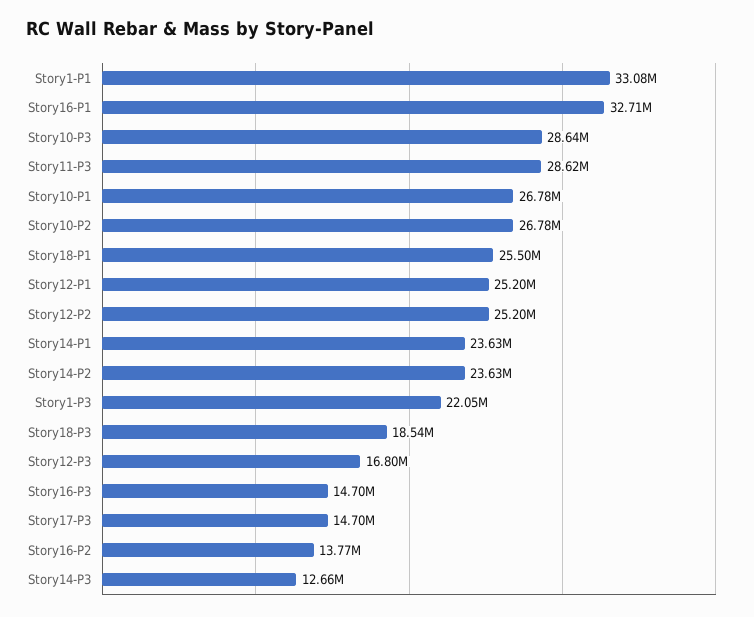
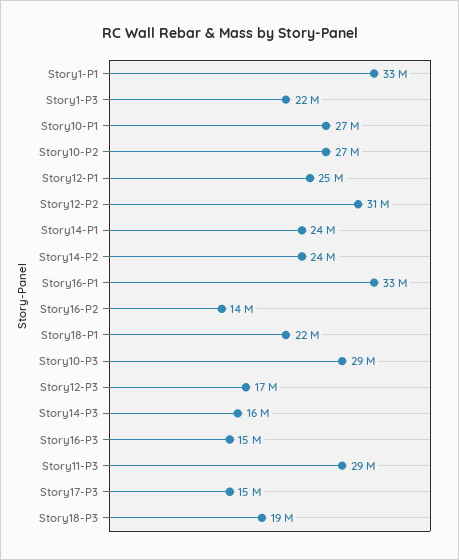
  {
    "Story1-P1": 33080000,
    "Story16-P1": 32710000,
    "Story10-P3": 28640000,
    "Story11-P3": 28620000,
    "Story10-P1": 26780000,
    "Story10-P2": 26780000,
-   "Story18-P1": 25500000,
+   "Story18-P1": 22000000,
    "Story12-P1": 25200000,
-   "Story12-P2": 25200000,
+   "Story12-P2": 31000000,
    "Story14-P1": 23630000,
    "Story14-P2": 23630000,
    "Story1-P3": 22050000,
    "Story18-P3": 18540000,
    "Story12-P3": 16800000,
    "Story16-P3": 14700000,
    "Story17-P3": 14700000,
    "Story16-P2": 13770000,
-   "Story14-P3": 12660000
+   "Story14-P3": 16000000
  }

